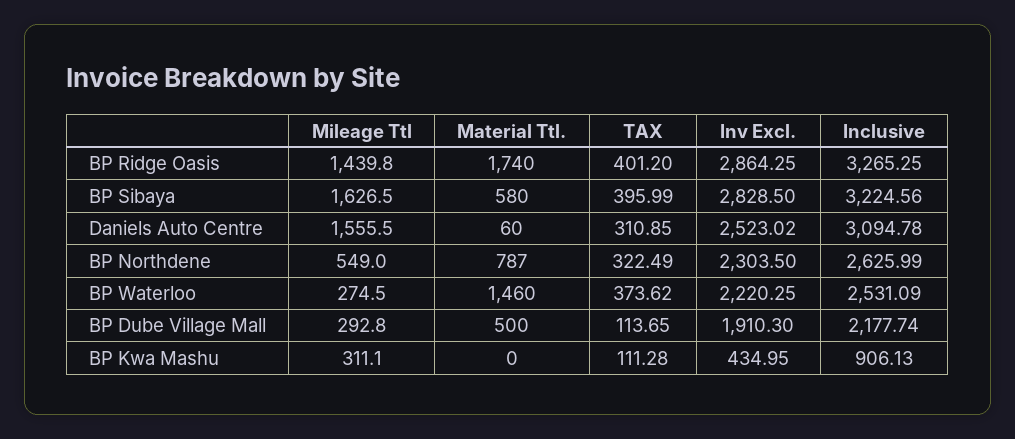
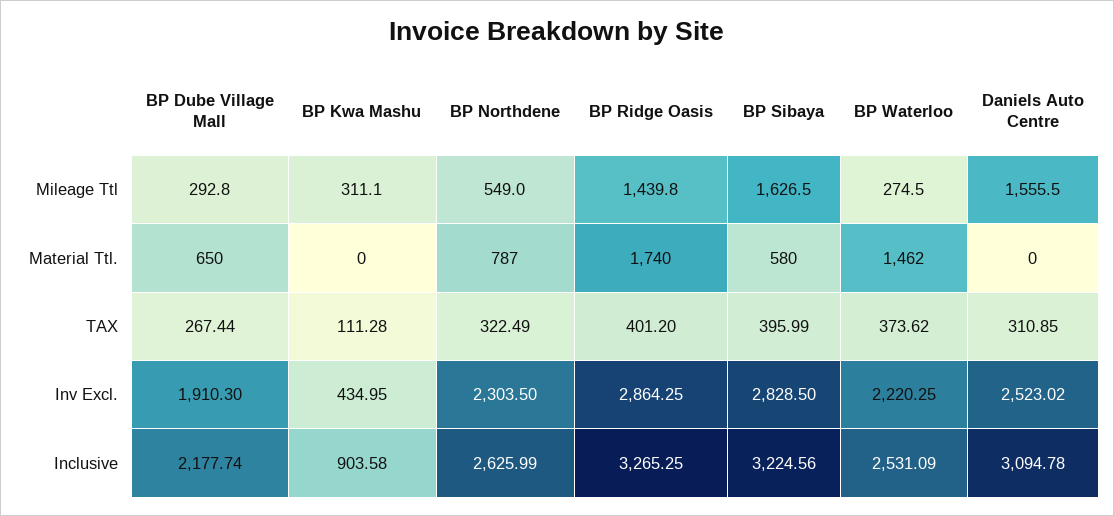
  {
    "Mileage Ttl": {
      "BP Ridge Oasis": 1439.8,
      "BP Sibaya": 1626.5,
      "Daniels Auto Centre": 1555.5,
      "BP Northdene": 549,
      "BP Waterloo": 274.5,
      "BP Dube Village Mall": 292.8,
      "BP Kwa Mashu": 311.1
    },
    "Material Ttl.": {
      "BP Ridge Oasis": 1740,
      "BP Sibaya": 580,
-     "Daniels Auto Centre": 60,
+     "Daniels Auto Centre": 0,
      "BP Northdene": 787,
-     "BP Waterloo": 1460,
+     "BP Waterloo": 1462,
-     "BP Dube Village Mall": 500,
+     "BP Dube Village Mall": 650,
      "BP Kwa Mashu": 0
    },
    "TAX": {
      "BP Ridge Oasis": 401.2,
      "BP Sibaya": 395.99,
      "Daniels Auto Centre": 310.85,
      "BP Northdene": 322.49,
      "BP Waterloo": 373.62,
-     "BP Dube Village Mall": 113.65,
+     "BP Dube Village Mall": 267.44,
      "BP Kwa Mashu": 111.28
    },
    "Inv Excl.": {
      "BP Ridge Oasis": 2864.25,
      "BP Sibaya": 2828.5,
      "Daniels Auto Centre": 2523.02,
      "BP Northdene": 2303.5,
      "BP Waterloo": 2220.25,
      "BP Dube Village Mall": 1910.3,
      "BP Kwa Mashu": 434.95
    },
    "Inclusive": {
      "BP Ridge Oasis": 3265.25,
      "BP Sibaya": 3224.56,
      "Daniels Auto Centre": 3094.78,
      "BP Northdene": 2625.99,
      "BP Waterloo": 2531.09,
      "BP Dube Village Mall": 2177.74,
-     "BP Kwa Mashu": 906.13
+     "BP Kwa Mashu": 903.58
    }
  }

